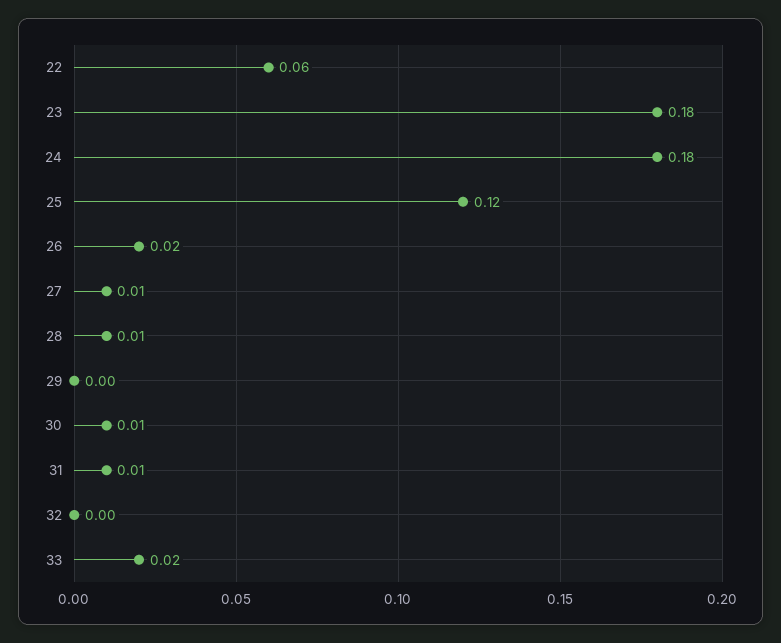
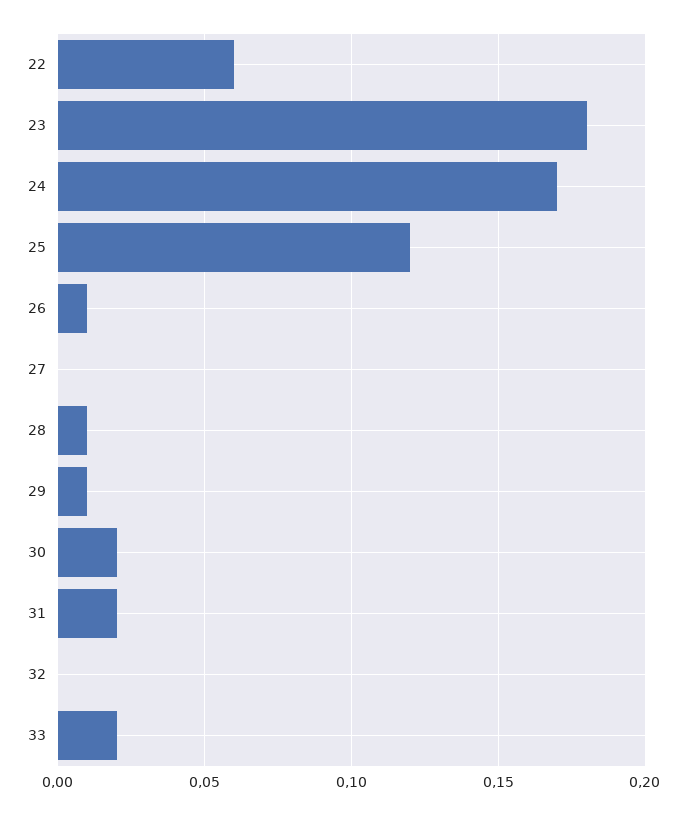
  {
    "22": 0.06,
    "23": 0.18,
-   "24": 0.18,
+   "24": 0.17,
    "25": 0.12,
-   "26": 0.02,
+   "26": 0.01,
-   "27": 0.01,
+   "27": 0,
    "28": 0.01,
-   "29": 0,
+   "29": 0.01,
-   "30": 0.01,
+   "30": 0.02,
-   "31": 0.01,
+   "31": 0.02,
    "32": 0,
    "33": 0.02
  }

